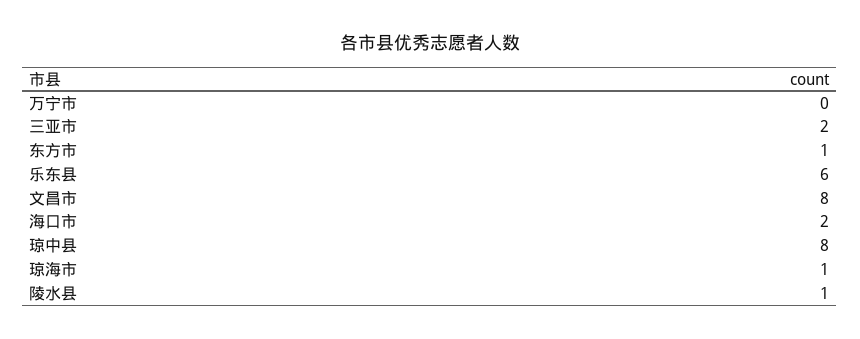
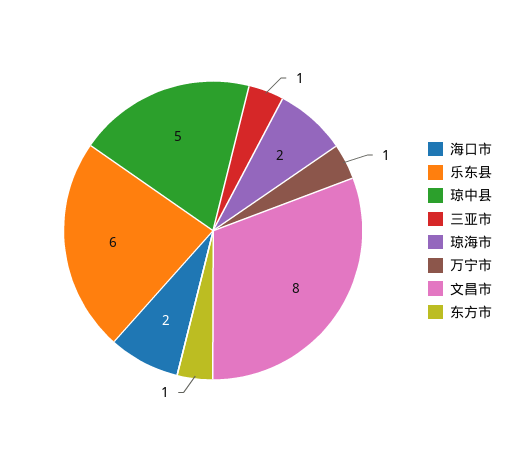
  {
-   "万宁市": 0,
+   "万宁市": 1,
-   "三亚市": 2,
+   "三亚市": 1,
    "东方市": 1,
    "乐东县": 6,
    "文昌市": 8,
    "海口市": 2,
-   "琼中县": 8,
+   "琼中县": 5,
-   "琼海市": 1,
+   "琼海市": 2
-   "陵水县": 1
  }

